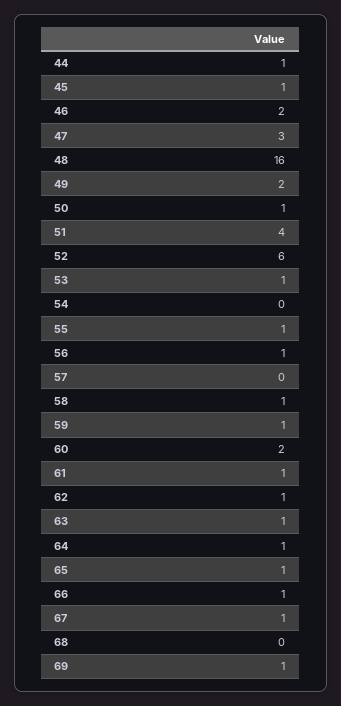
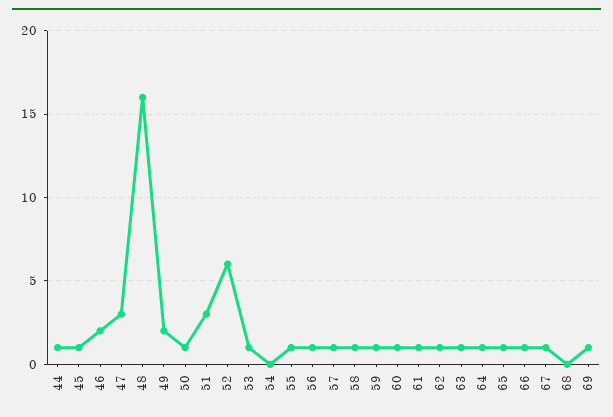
  {
    "44": 1,
    "45": 1,
    "46": 2,
    "47": 3,
    "48": 16,
    "49": 2,
    "50": 1,
-   "51": 4,
+   "51": 3,
    "52": 6,
    "53": 1,
    "54": 0,
    "55": 1,
    "56": 1,
-   "57": 0,
+   "57": 1,
    "58": 1,
    "59": 1,
-   "60": 2,
+   "60": 1,
    "61": 1,
    "62": 1,
    "63": 1,
    "64": 1,
    "65": 1,
    "66": 1,
    "67": 1,
    "68": 0,
    "69": 1
  }

